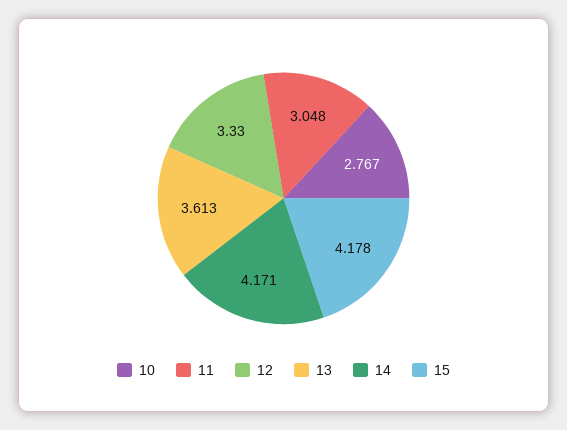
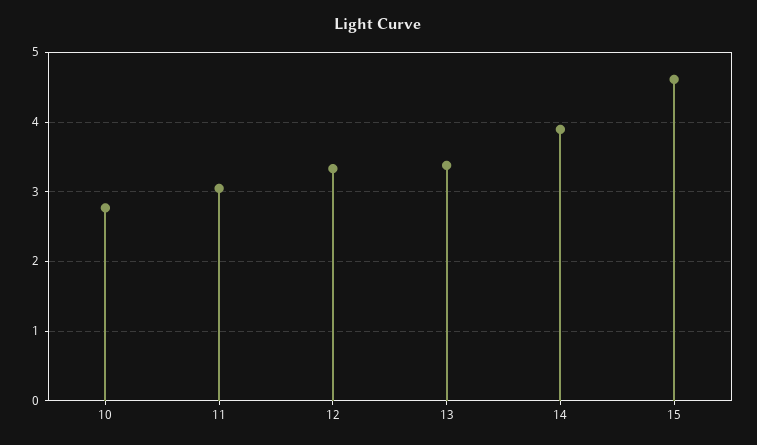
  {
    "10": 2.767,
    "11": 3.048,
    "12": 3.33,
-   "13": 3.613,
+   "13": 3.4,
-   "14": 4.171,
+   "14": 3.9,
-   "15": 4.178
+   "15": 4.6
  }

